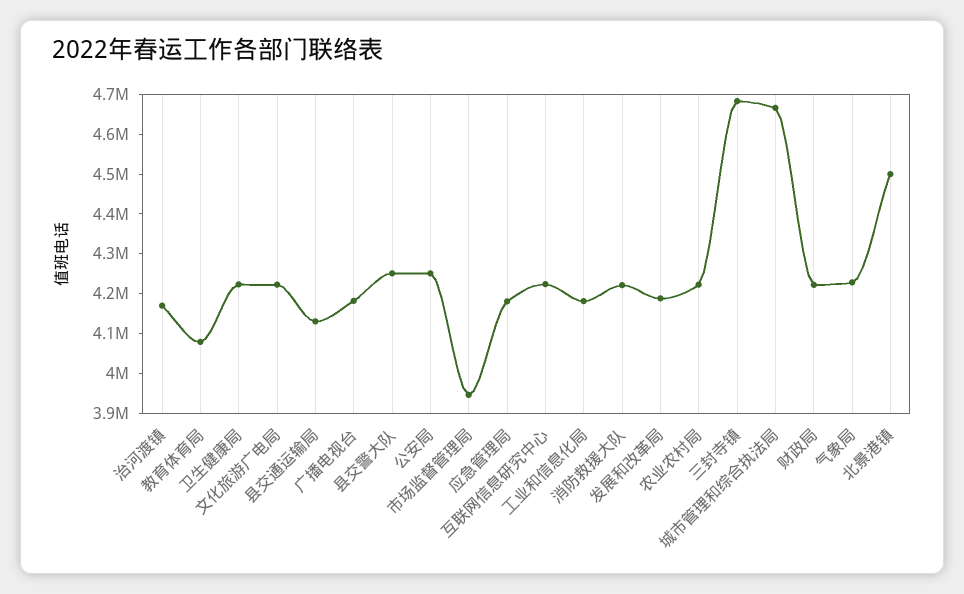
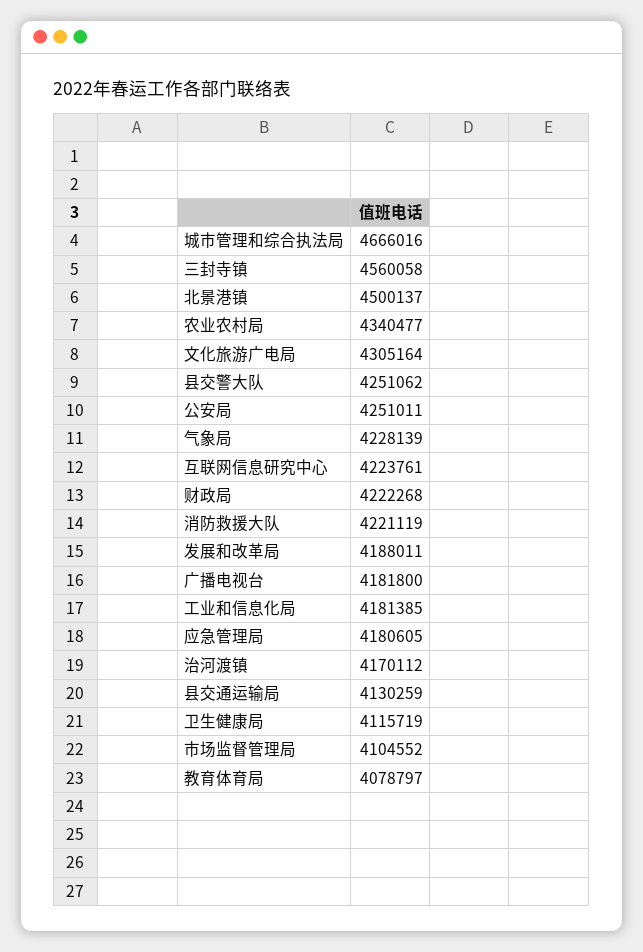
  {
    "治河渡镇": 4170112,
    "教育体育局": 4078797,
-   "卫生健康局": 4225000,
+   "卫生健康局": 4115719,
-   "文化旅游广电局": 4225000,
+   "文化旅游广电局": 4305164,
    "县交通运输局": 4130259,
    "广播电视台": 4181800,
    "县交警大队": 4251062,
    "公安局": 4251011,
-   "市场监督管理局": 3950000,
+   "市场监督管理局": 4104552,
    "应急管理局": 4180605,
    "互联网信息研究中心": 4223761,
    "工业和信息化局": 4181385,
    "消防救援大队": 4221119,
    "发展和改革局": 4188011,
-   "农业农村局": 4225000,
+   "农业农村局": 4340477,
-   "三封寺镇": 4675000,
+   "三封寺镇": 4560058,
    "城市管理和综合执法局": 4666016,
    "财政局": 4222268,
    "气象局": 4228139,
    "北景港镇": 4500137
  }

